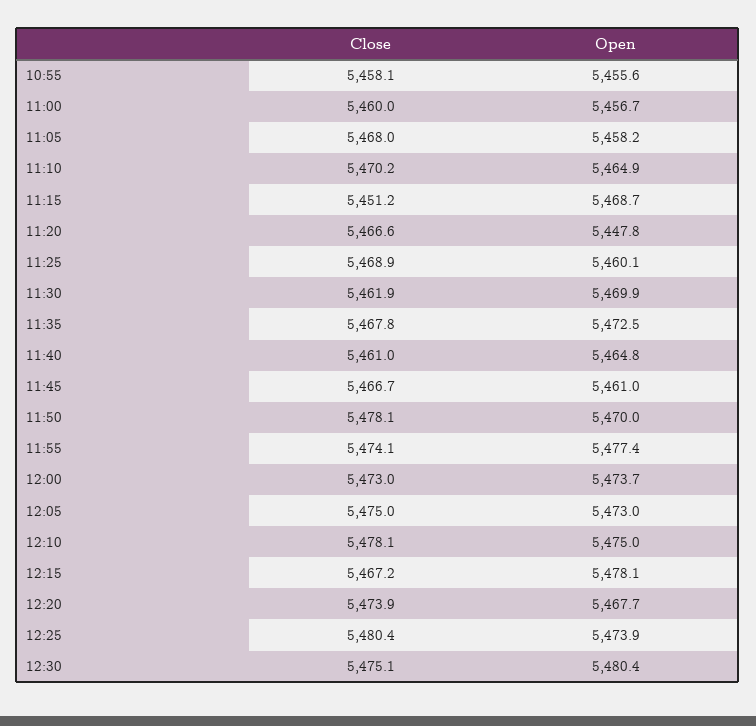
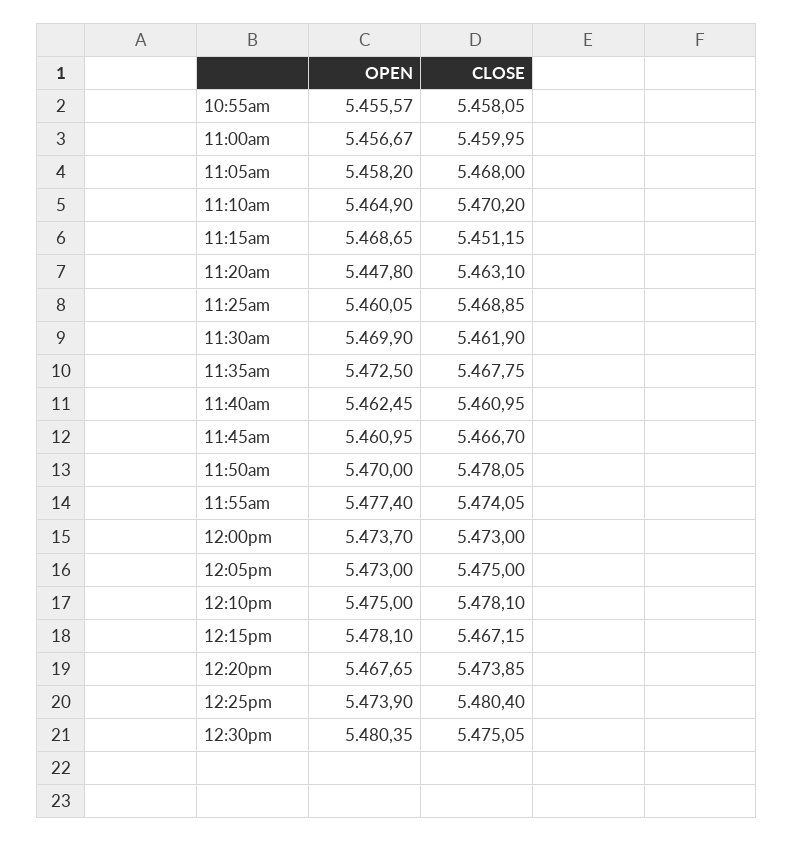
  {
    "Close": {
      "10:55": 5458.05,
      "11:00": 5459.95,
      "11:05": 5468,
      "11:10": 5470.2,
      "11:15": 5451.15,
-     "11:20": 5466.6,
+     "11:20": 5463.1,
      "11:25": 5468.85,
      "11:30": 5461.9,
      "11:35": 5467.75,
      "11:40": 5460.95,
      "11:45": 5466.7,
      "11:50": 5478.05,
      "11:55": 5474.05,
      "12:00": 5473,
      "12:05": 5475,
      "12:10": 5478.1,
      "12:15": 5467.15,
      "12:20": 5473.85,
      "12:25": 5480.4,
      "12:30": 5475.05
    },
    "Open": {
      "10:55": 5455.57,
      "11:00": 5456.67,
      "11:05": 5458.2,
      "11:10": 5464.9,
      "11:15": 5468.65,
      "11:20": 5447.8,
      "11:25": 5460.05,
      "11:30": 5469.9,
      "11:35": 5472.5,
-     "11:40": 5464.8,
+     "11:40": 5462.45,
      "11:45": 5460.95,
      "11:50": 5470,
      "11:55": 5477.4,
      "12:00": 5473.7,
      "12:05": 5473,
      "12:10": 5475,
      "12:15": 5478.1,
      "12:20": 5467.65,
      "12:25": 5473.9,
      "12:30": 5480.35
    }
  }

